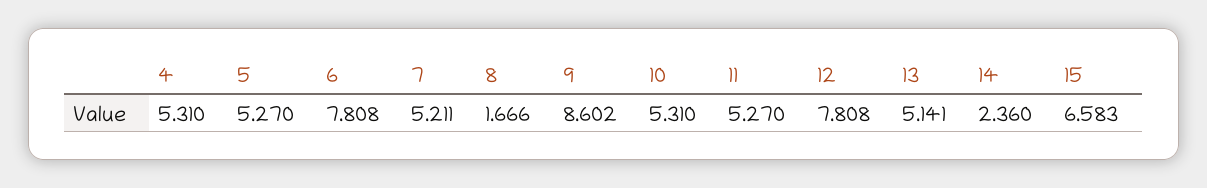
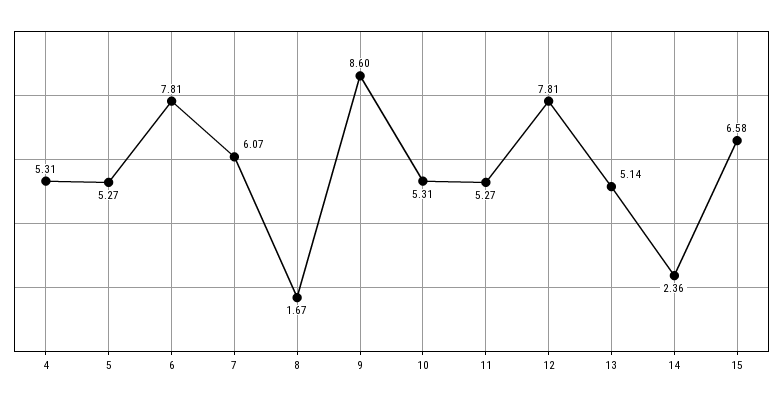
  {
    "4": 5.31,
    "5": 5.27,
    "6": 7.808,
-   "7": 5.211,
+   "7": 6.07,
    "8": 1.666,
    "9": 8.602,
    "10": 5.31,
    "11": 5.27,
    "12": 7.808,
    "13": 5.141,
    "14": 2.36,
    "15": 6.583
  }

